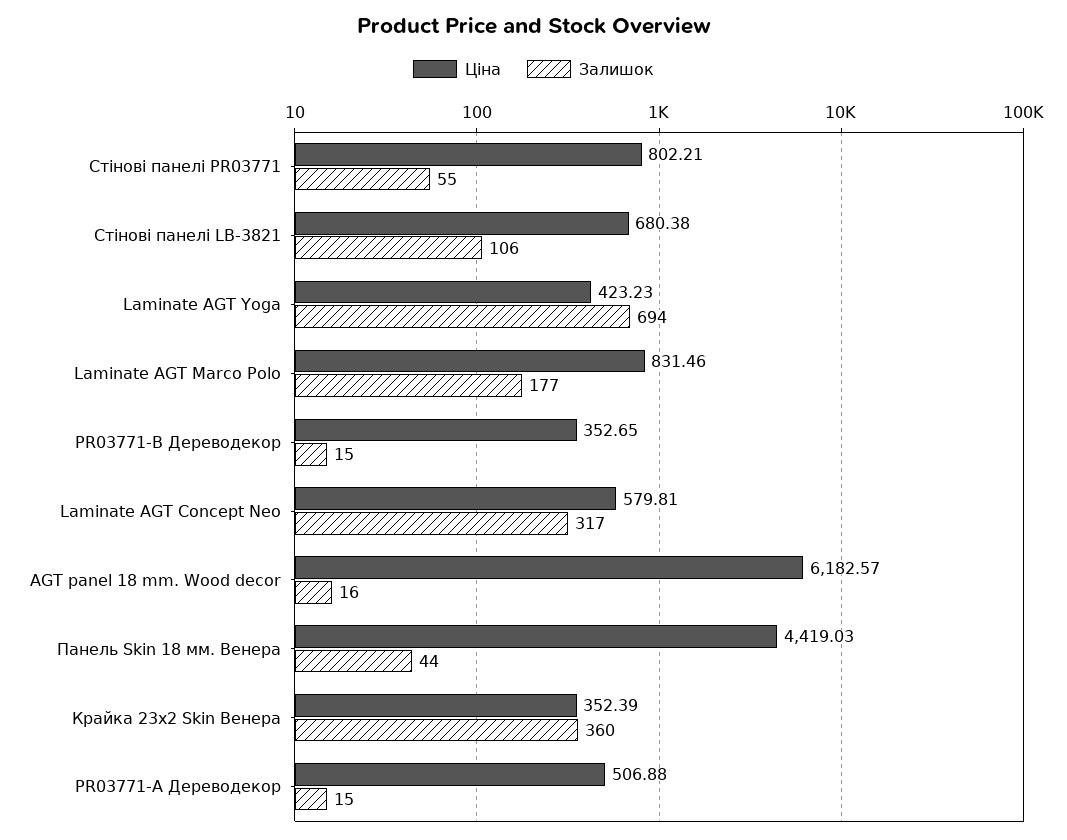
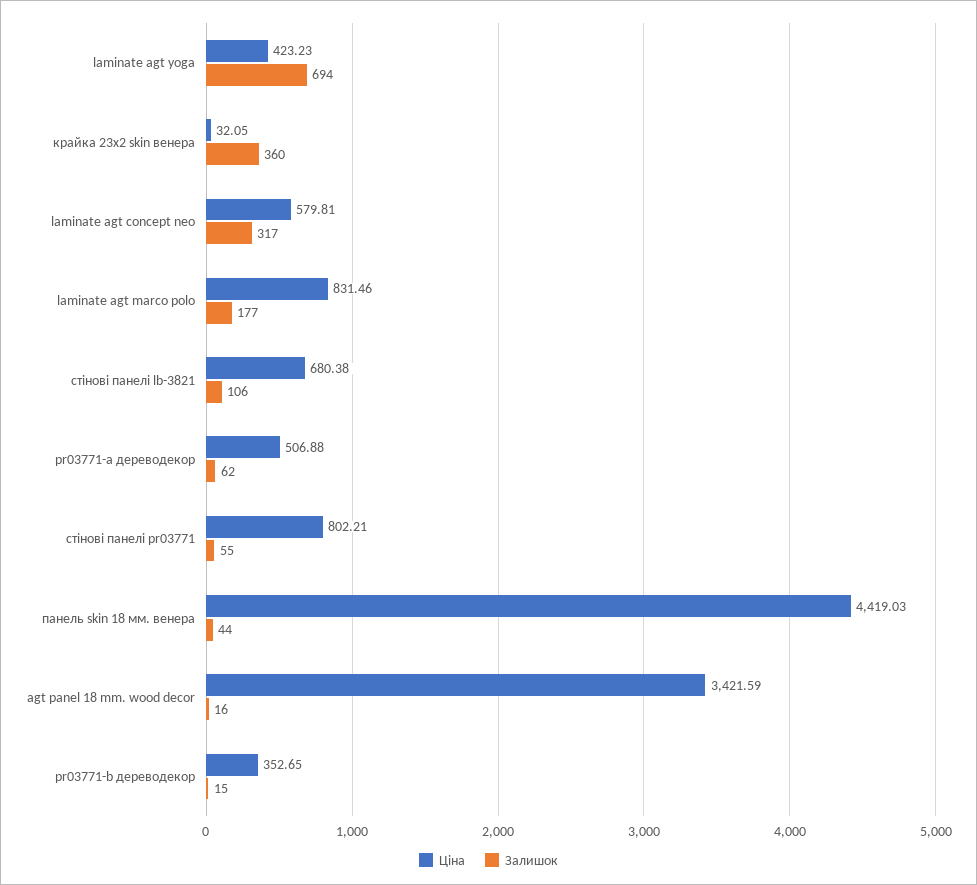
  {
    "Ціна": {
      "Стінові панелі PR03771": 802.21,
      "Стінові панелі LB-3821": 680.38,
      "Laminate AGT Yoga": 423.23,
      "Laminate AGT Marco Polo": 831.46,
      "PR03771-B Дереводекор": 352.65,
      "Laminate AGT Concept Neo": 579.81,
-     "AGT panel 18 mm. Wood decor": 6182.57,
+     "AGT panel 18 mm. Wood decor": 3421.59,
      "Панель Skin 18 мм. Венера": 4419.03,
-     "Крайка 23x2 Skin Венера": 352.39,
+     "Крайка 23x2 Skin Венера": 32.05,
      "PR03771-А Дереводекор": 506.88
    },
    "Залишок": {
      "Стінові панелі PR03771": 55,
      "Стінові панелі LB-3821": 106,
      "Laminate AGT Yoga": 694,
      "Laminate AGT Marco Polo": 177,
      "PR03771-B Дереводекор": 15,
      "Laminate AGT Concept Neo": 317,
      "AGT panel 18 mm. Wood decor": 16,
      "Панель Skin 18 мм. Венера": 44,
      "Крайка 23x2 Skin Венера": 360,
-     "PR03771-А Дереводекор": 15
+     "PR03771-А Дереводекор": 62
    }
  }

